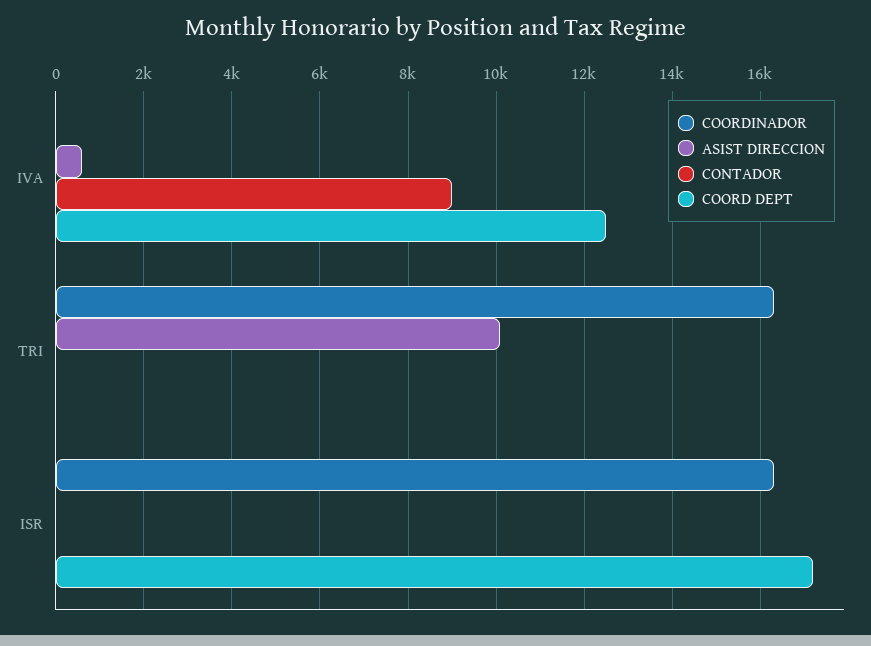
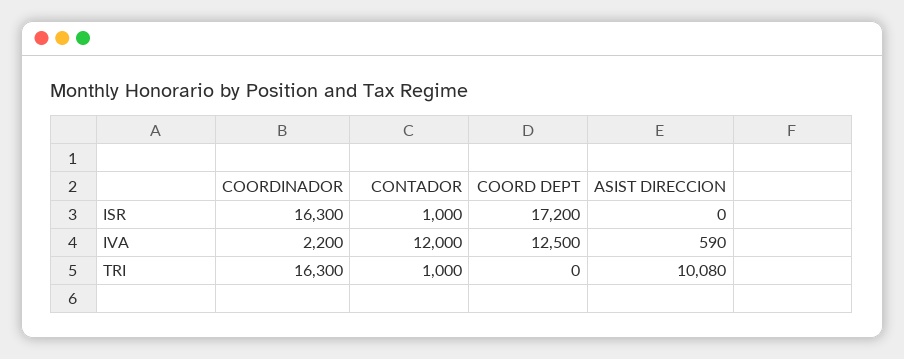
  {
    "COORDINADOR": {
-     "IVA": 0,
+     "IVA": 2200,
      "TRI": 16300,
      "ISR": 16300
    },
    "ASIST DIRECCION": {
      "IVA": 590,
      "TRI": 10080,
      "ISR": 0
    },
    "CONTADOR": {
-     "IVA": 9000,
+     "IVA": 12000,
-     "TRI": 0,
+     "TRI": 1000,
-     "ISR": 0
+     "ISR": 1000
    },
    "COORD DEPT": {
      "IVA": 12500,
      "TRI": 0,
      "ISR": 17200
    }
  }

